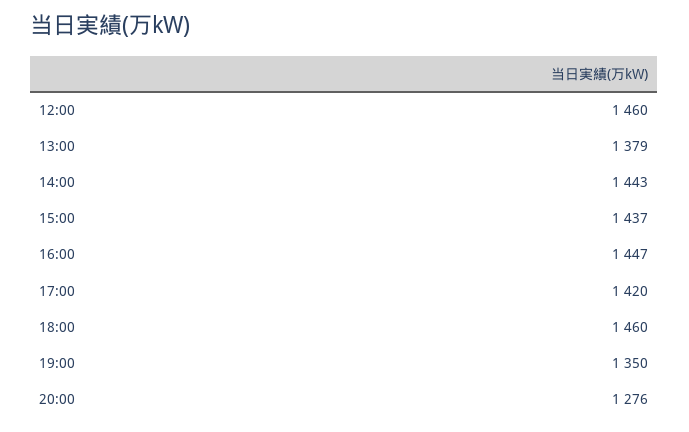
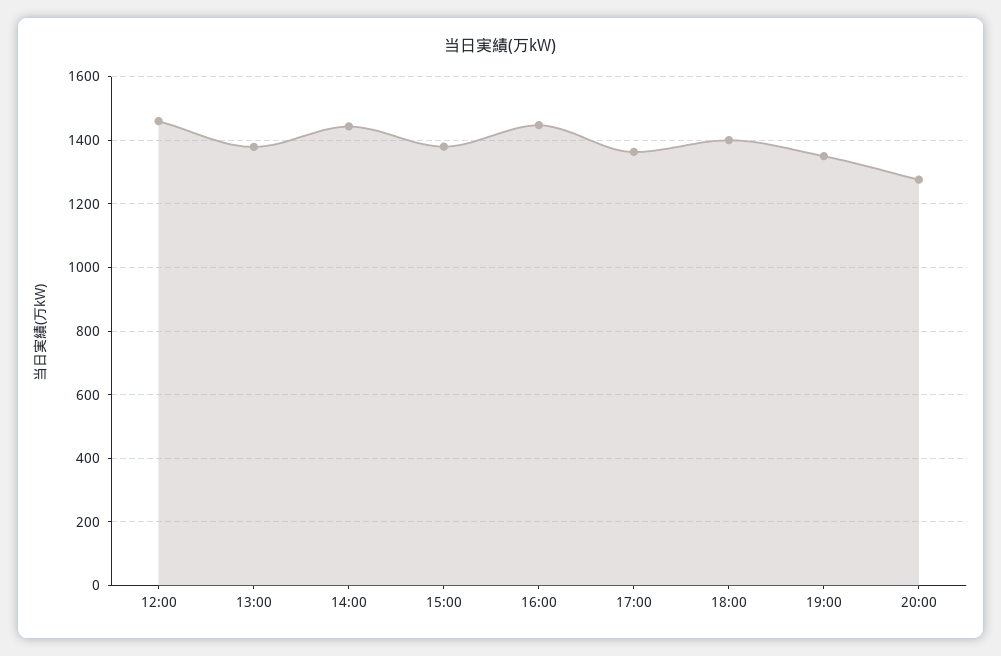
  {
    "12:00": 1460,
    "13:00": 1379,
    "14:00": 1443,
-   "15:00": 1437,
+   "15:00": 1380,
    "16:00": 1447,
-   "17:00": 1420,
+   "17:00": 1360,
-   "18:00": 1460,
+   "18:00": 1400,
    "19:00": 1350,
    "20:00": 1276
  }

